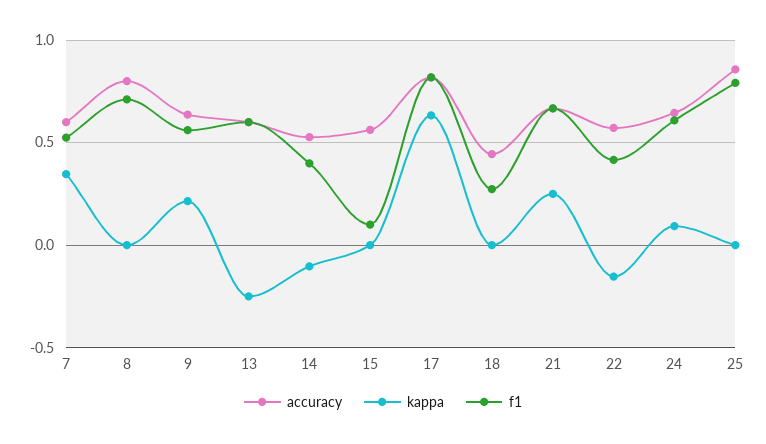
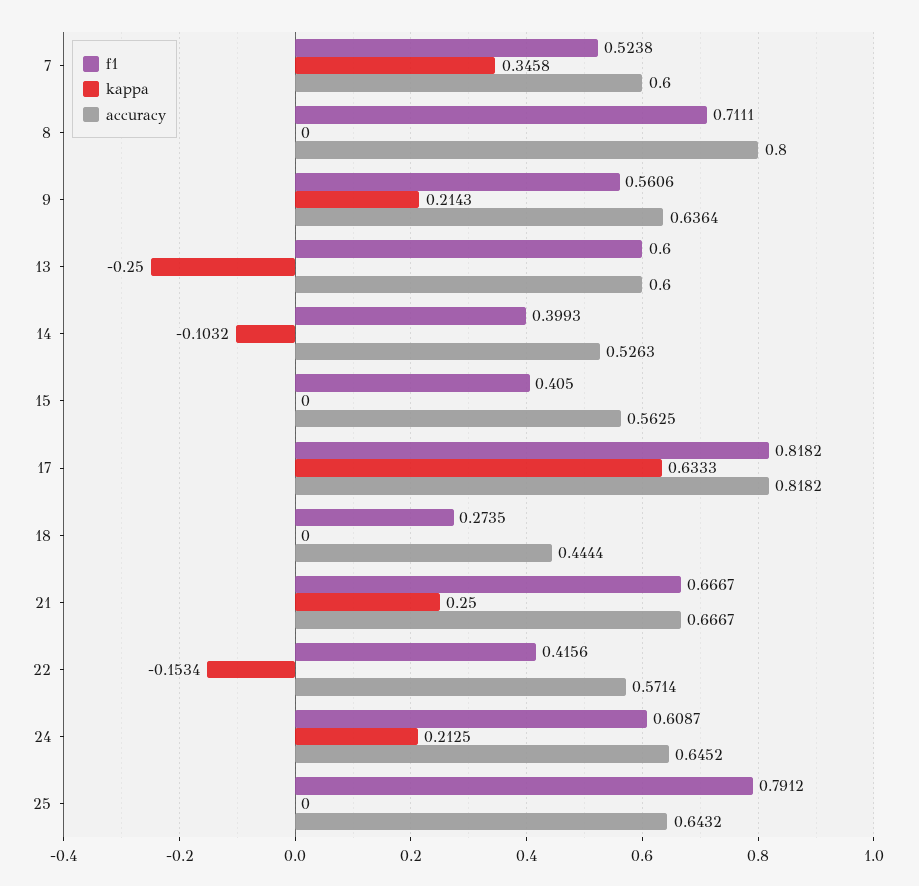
  {
    "accuracy": {
      "7": 0.6,
      "8": 0.8,
      "9": 0.6364,
      "13": 0.6,
      "14": 0.5263,
      "15": 0.5625,
      "17": 0.8182,
      "18": 0.4444,
      "21": 0.6667,
      "22": 0.5714,
      "24": 0.6452,
-     "25": 0.85
+     "25": 0.6432
    },
    "kappa": {
      "7": 0.3458,
      "8": 0,
      "9": 0.2143,
      "13": -0.25,
      "14": -0.1032,
      "15": 0,
      "17": 0.6333,
      "18": 0,
      "21": 0.25,
      "22": -0.1534,
-     "24": 0.1,
+     "24": 0.2125,
      "25": 0
    },
    "f1": {
      "7": 0.5238,
      "8": 0.7111,
      "9": 0.5606,
      "13": 0.6,
      "14": 0.3993,
-     "15": 0.1,
+     "15": 0.405,
      "17": 0.8182,
      "18": 0.2735,
      "21": 0.6667,
      "22": 0.4156,
      "24": 0.6087,
      "25": 0.7912
    }
  }

